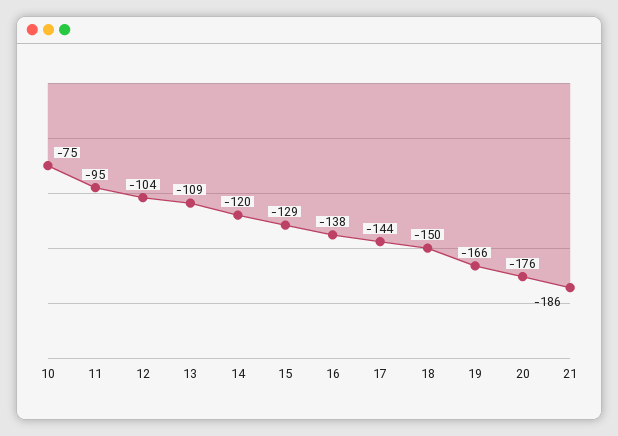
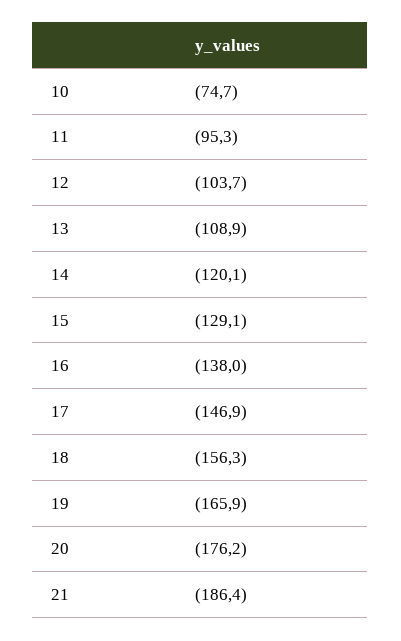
  {
    "10": -74.7,
    "11": -95.3,
    "12": -103.7,
    "13": -108.9,
    "14": -120.1,
    "15": -129.1,
    "16": -138,
-   "17": -144,
+   "17": -146.9,
-   "18": -150,
+   "18": -156.3,
    "19": -165.9,
    "20": -176.2,
    "21": -186.4
  }

